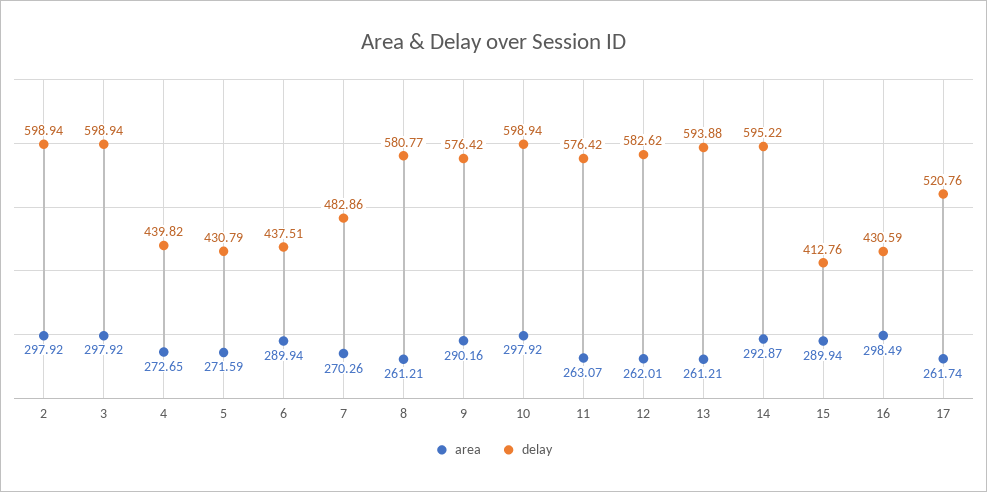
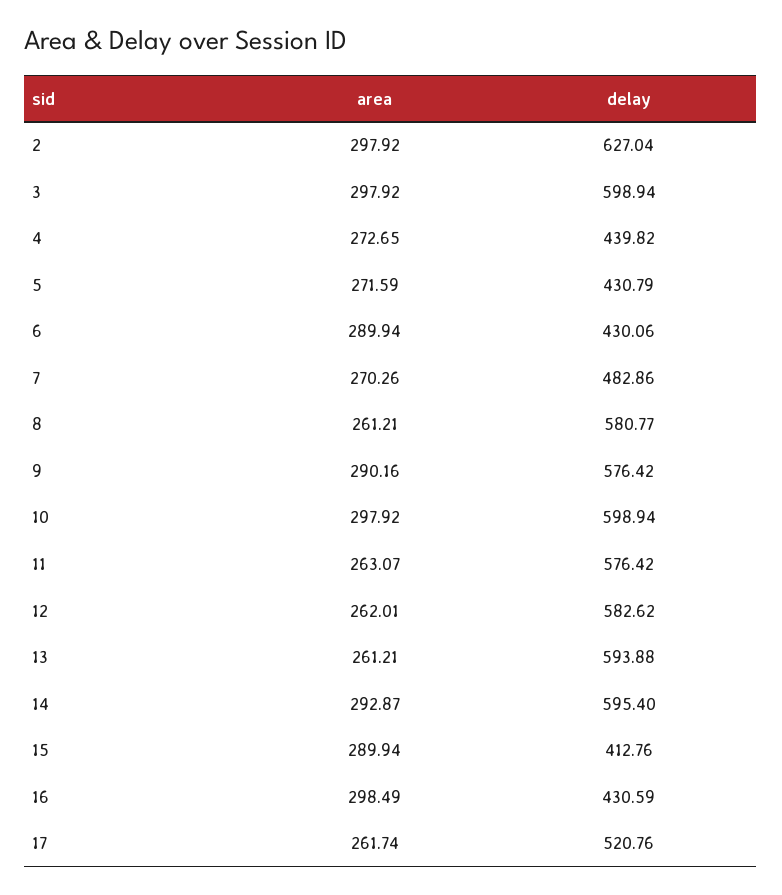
  {
    "area": {
      "2": 297.92,
      "3": 297.92,
      "4": 272.65,
      "5": 271.59,
      "6": 289.94,
      "7": 270.26,
      "8": 261.21,
      "9": 290.16,
      "10": 297.92,
      "11": 263.07,
      "12": 262.01,
      "13": 261.21,
      "14": 292.87,
      "15": 289.94,
      "16": 298.49,
      "17": 261.74
    },
    "delay": {
-     "2": 598.94,
+     "2": 627.04,
      "3": 598.94,
      "4": 439.82,
      "5": 430.79,
-     "6": 437.51,
+     "6": 430.06,
      "7": 482.86,
      "8": 580.77,
      "9": 576.42,
      "10": 598.94,
      "11": 576.42,
      "12": 582.62,
      "13": 593.88,
-     "14": 595.22,
+     "14": 595.4,
      "15": 412.76,
      "16": 430.59,
      "17": 520.76
    }
  }

